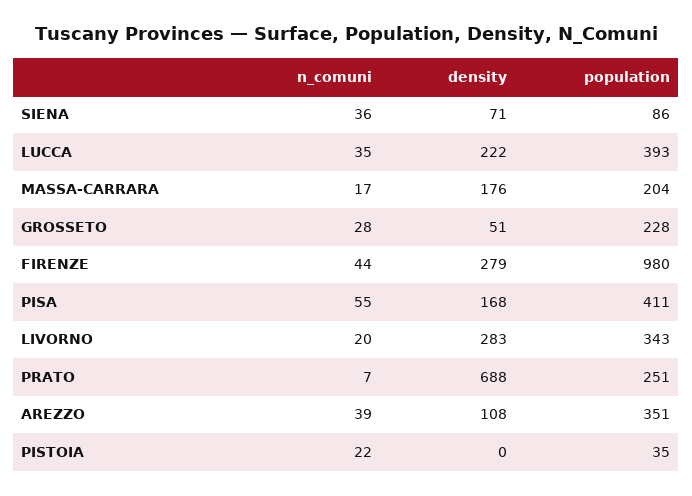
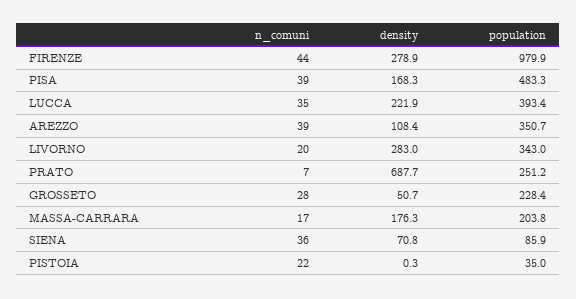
  {
    "n_comuni": {
      "SIENA": 36,
      "LUCCA": 35,
      "MASSA-CARRARA": 17,
      "GROSSETO": 28,
      "FIRENZE": 44,
-     "PISA": 55,
+     "PISA": 39,
      "LIVORNO": 20,
      "PRATO": 7,
      "AREZZO": 39,
      "PISTOIA": 22
    },
    "density": {
      "SIENA": 70.8,
      "LUCCA": 221.9,
      "MASSA-CARRARA": 176.3,
      "GROSSETO": 50.7,
      "FIRENZE": 278.9,
      "PISA": 168.3,
      "LIVORNO": 283,
      "PRATO": 687.7,
      "AREZZO": 108.4,
      "PISTOIA": 0.3
    },
    "population": {
      "SIENA": 85.9,
      "LUCCA": 393.4,
      "MASSA-CARRARA": 203.8,
      "GROSSETO": 228.4,
      "FIRENZE": 979.9,
-     "PISA": 411,
+     "PISA": 483.3,
      "LIVORNO": 343,
      "PRATO": 251.2,
      "AREZZO": 350.7,
      "PISTOIA": 35
    }
  }

